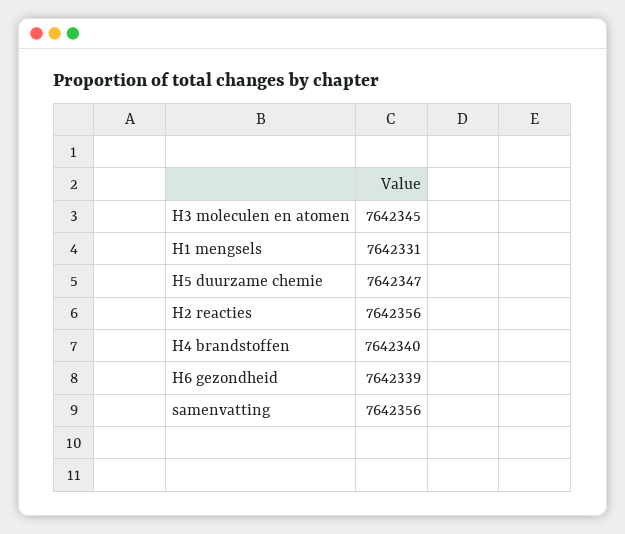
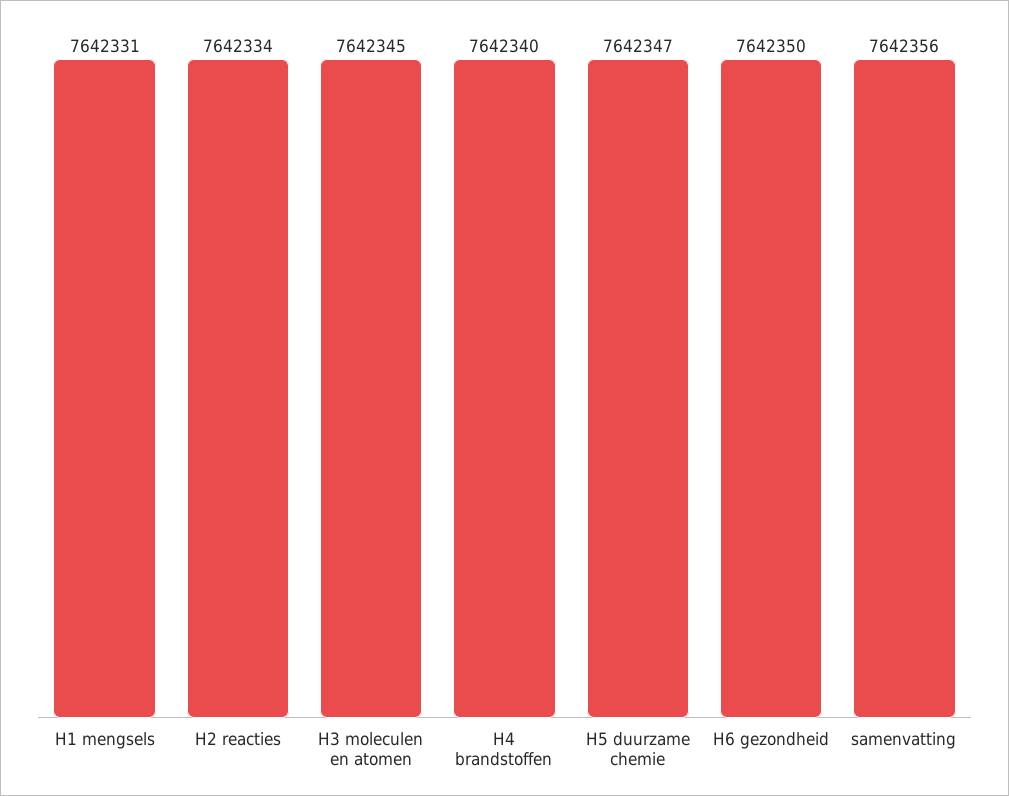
  {
    "H3 moleculen en atomen": 7642345,
    "H1 mengsels": 7642331,
    "H5 duurzame chemie": 7642347,
-   "H2 reacties": 7642356,
+   "H2 reacties": 7642334,
    "H4 brandstoffen": 7642340,
-   "H6 gezondheid": 7642339,
+   "H6 gezondheid": 7642350,
    "samenvatting": 7642356
  }

